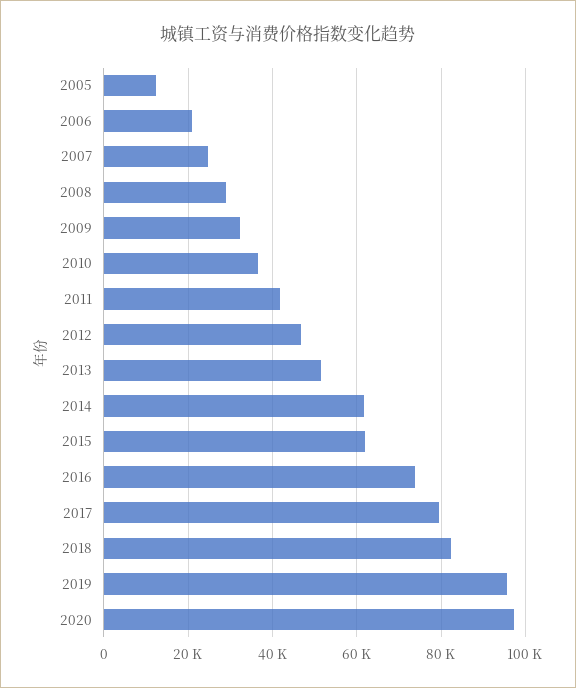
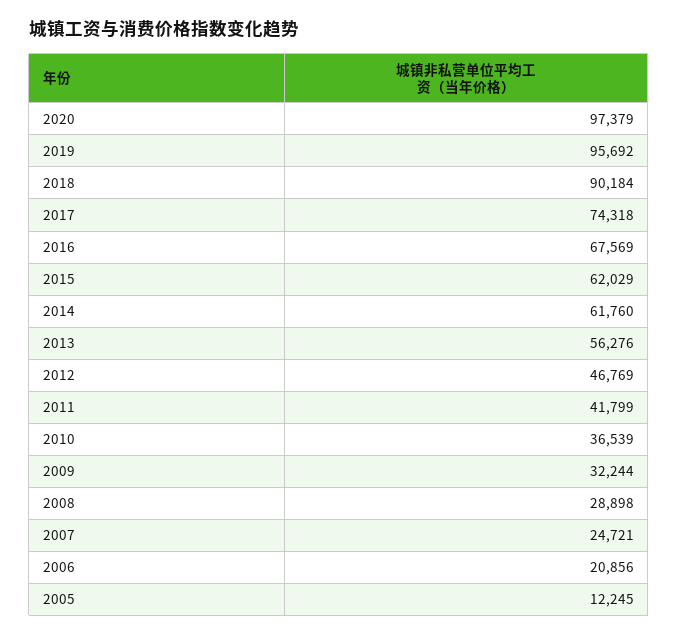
  {
    "2005": 12245,
    "2006": 20856,
    "2007": 24721,
    "2008": 28898,
    "2009": 32244,
    "2010": 36539,
    "2011": 41799,
    "2012": 46769,
-   "2013": 52000,
+   "2013": 56276,
    "2014": 61760,
    "2015": 62029,
-   "2016": 74000,
+   "2016": 67569,
-   "2017": 80000,
+   "2017": 74318,
-   "2018": 82000,
+   "2018": 90184,
    "2019": 95692,
    "2020": 97379
  }

